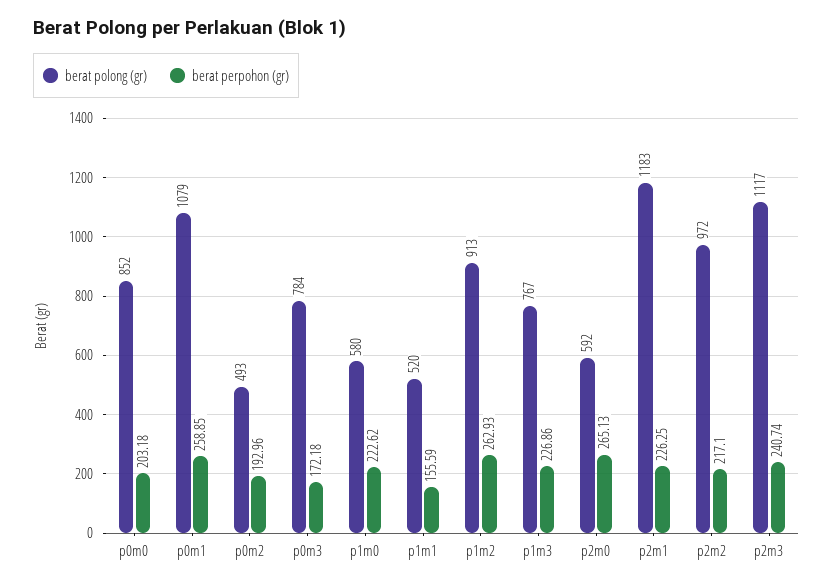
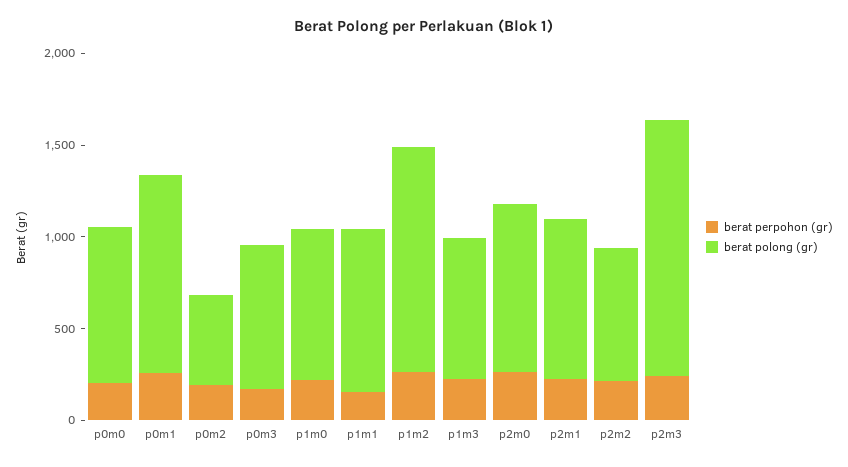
  {
    "berat polong (gr)": {
      "p0m0": 852,
      "p0m1": 1079,
      "p0m2": 493,
      "p0m3": 784,
-     "p1m0": 580,
+     "p1m0": 800,
-     "p1m1": 520,
+     "p1m1": 900,
-     "p1m2": 913,
+     "p1m2": 1200,
      "p1m3": 767,
-     "p2m0": 592,
+     "p2m0": 900,
-     "p2m1": 1183,
+     "p2m1": 900,
-     "p2m2": 972,
+     "p2m2": 700,
-     "p2m3": 1117
+     "p2m3": 1400
    },
    "berat perpohon (gr)": {
      "p0m0": 203.18,
      "p0m1": 258.85,
      "p0m2": 192.96,
      "p0m3": 172.18,
      "p1m0": 222.62,
      "p1m1": 155.59,
      "p1m2": 262.93,
      "p1m3": 226.86,
      "p2m0": 265.13,
      "p2m1": 226.25,
      "p2m2": 217.1,
      "p2m3": 240.74
    }
  }

